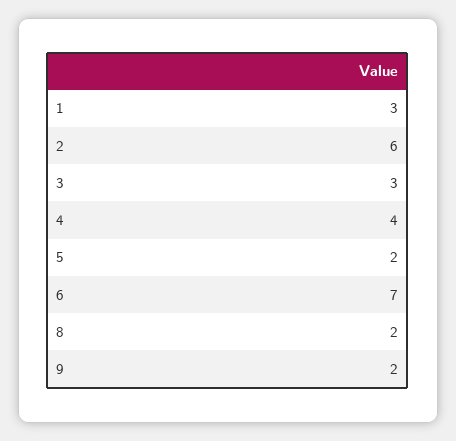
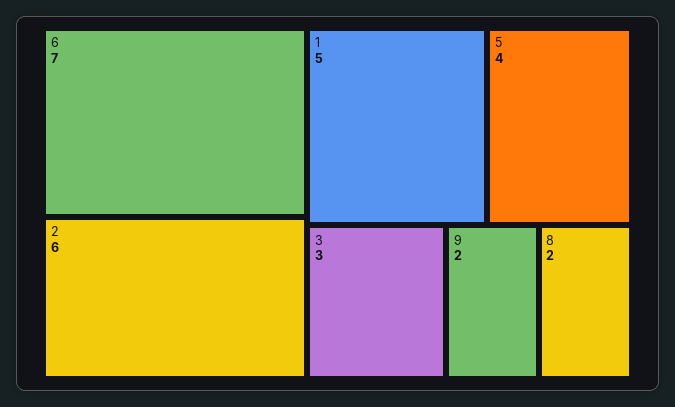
  {
-   "1": 3,
+   "1": 5,
    "2": 6,
    "3": 3,
-   "4": 4,
-   "5": 2,
+   "5": 4,
    "6": 7,
    "8": 2,
    "9": 2
  }

